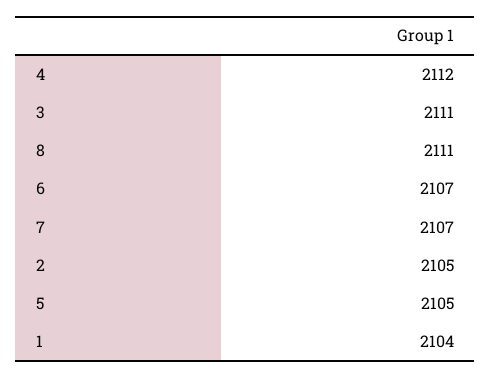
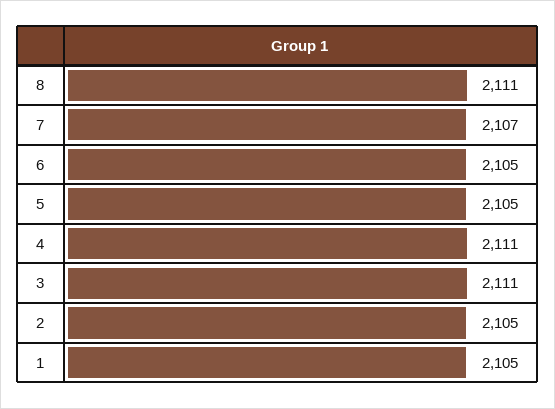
  {
-   "4": 2112,
+   "4": 2111,
    "3": 2111,
    "8": 2111,
-   "6": 2107,
+   "6": 2105,
    "7": 2107,
    "2": 2105,
    "5": 2105,
-   "1": 2104
+   "1": 2105
  }

